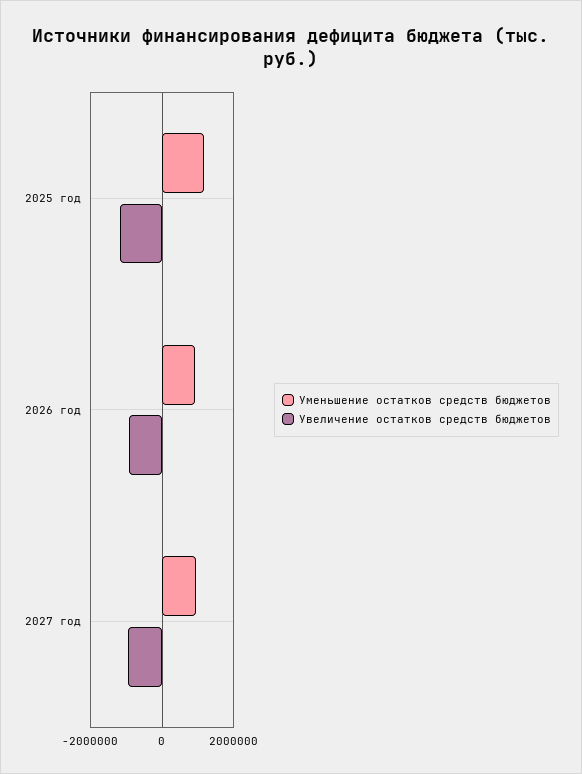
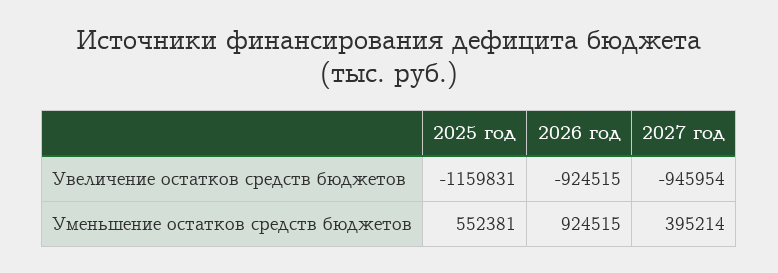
  {
    "Уменьшение остатков средств бюджетов": {
-     "2025 год": 1200000,
+     "2025 год": 552381,
      "2026 год": 924515,
-     "2027 год": 1000000
+     "2027 год": 395214
    },
    "Увеличение остатков средств бюджетов": {
      "2025 год": -1159831,
      "2026 год": -924515,
      "2027 год": -945954
    }
  }

